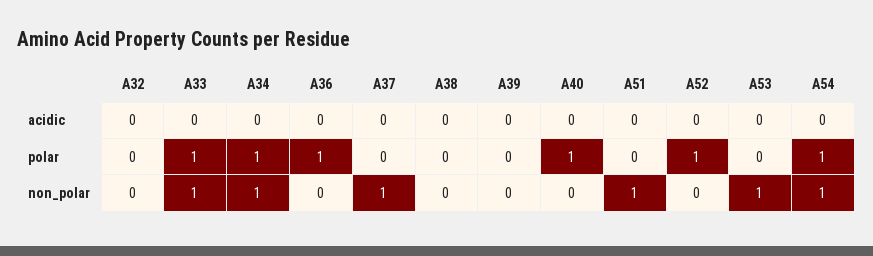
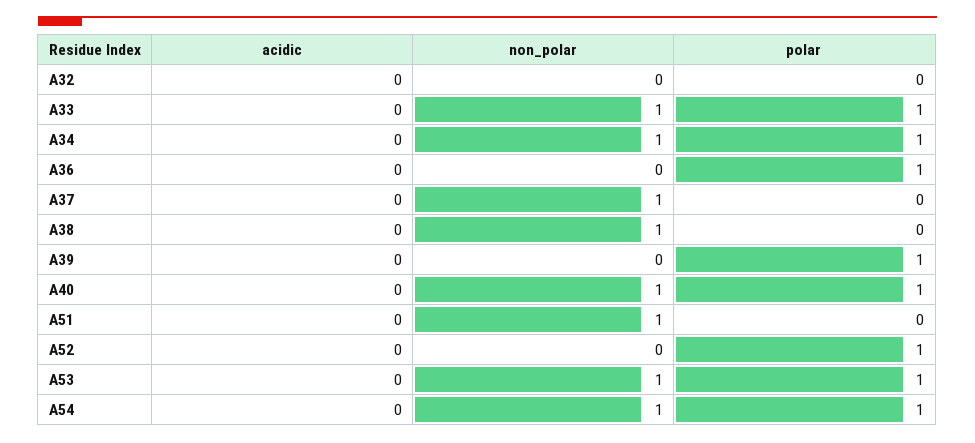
  {
    "A32": {
      "acidic": 0,
      "polar": 0,
      "non_polar": 0
    },
    "A33": {
      "acidic": 0,
      "polar": 1,
      "non_polar": 1
    },
    "A34": {
      "acidic": 0,
      "polar": 1,
      "non_polar": 1
    },
    "A36": {
      "acidic": 0,
      "polar": 1,
      "non_polar": 0
    },
    "A37": {
      "acidic": 0,
      "polar": 0,
      "non_polar": 1
    },
    "A38": {
      "acidic": 0,
      "polar": 0,
-     "non_polar": 0
+     "non_polar": 1
    },
    "A39": {
      "acidic": 0,
-     "polar": 0,
+     "polar": 1,
      "non_polar": 0
    },
    "A40": {
      "acidic": 0,
      "polar": 1,
-     "non_polar": 0
+     "non_polar": 1
    },
    "A51": {
      "acidic": 0,
      "polar": 0,
      "non_polar": 1
    },
    "A52": {
      "acidic": 0,
      "polar": 1,
      "non_polar": 0
    },
    "A53": {
      "acidic": 0,
-     "polar": 0,
+     "polar": 1,
      "non_polar": 1
    },
    "A54": {
      "acidic": 0,
      "polar": 1,
      "non_polar": 1
    }
  }

